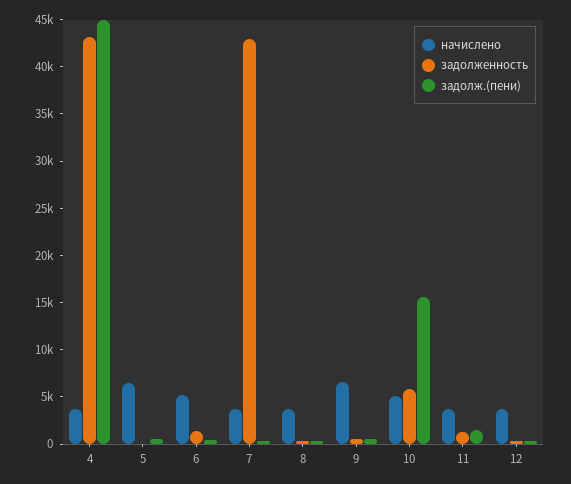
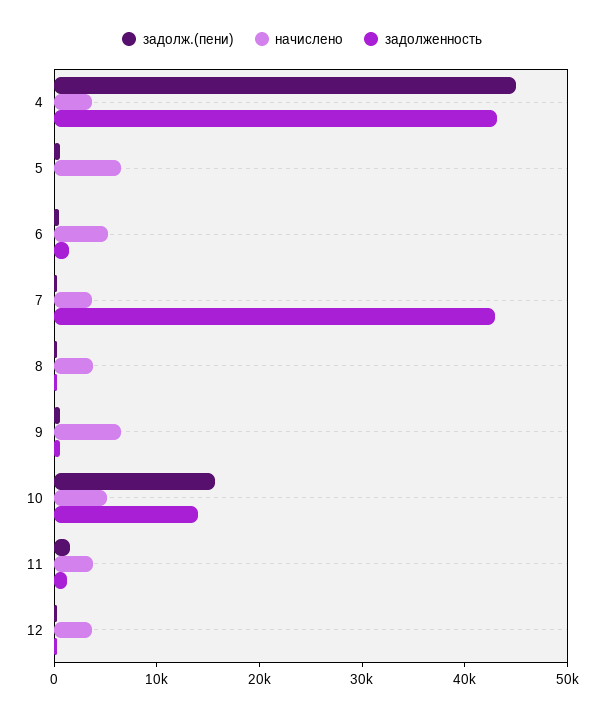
  {
    "начислено": {
      "4": 4000,
      "5": 6000,
      "6": 5000,
      "7": 4000,
      "8": 4000,
      "9": 7000,
      "10": 5000,
      "11": 4000,
      "12": 4000
    },
    "задолженность": {
      "4": 43000,
      "5": 0,
      "6": 1000,
      "7": 43000,
      "8": 0,
      "9": 1000,
-     "10": 6000,
+     "10": 14000,
      "11": 1000,
      "12": 0
    },
    "задолж.(пени)": {
      "4": 45000,
      "5": 1000,
      "6": 0,
      "7": 0,
      "8": 0,
      "9": 1000,
      "10": 16000,
      "11": 1000,
      "12": 0
    }
  }

